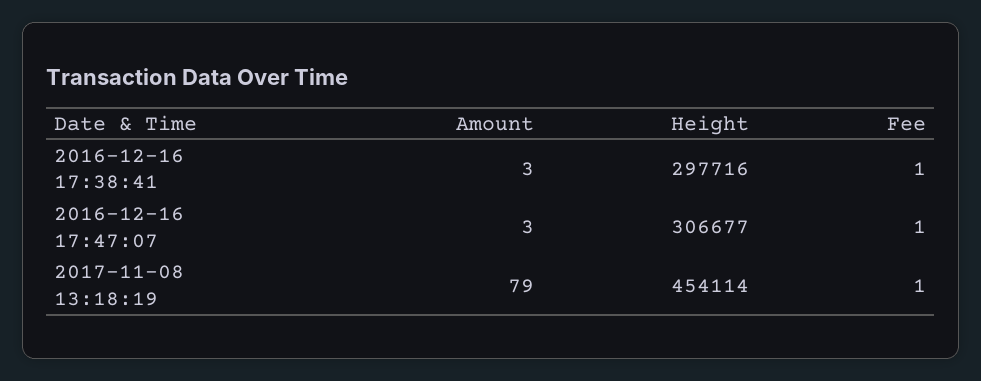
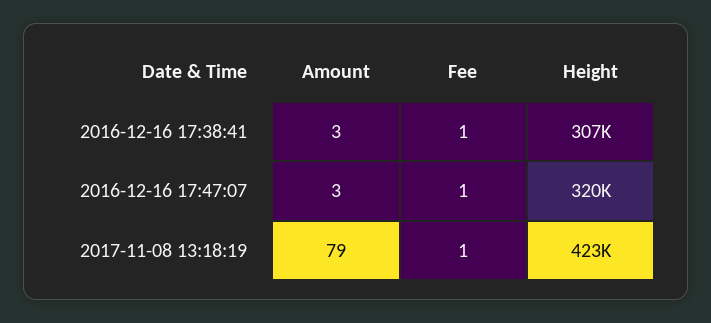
  {
    "Amount": {
      "2016-12-16 17:38:41": 3,
      "2016-12-16 17:47:07": 3,
      "2017-11-08 13:18:19": 79
    },
    "Height": {
-     "2016-12-16 17:38:41": 297716,
+     "2016-12-16 17:38:41": 307000,
-     "2016-12-16 17:47:07": 306677,
+     "2016-12-16 17:47:07": 320000,
-     "2017-11-08 13:18:19": 454114
+     "2017-11-08 13:18:19": 423000
    },
    "Fee": {
      "2016-12-16 17:38:41": 1,
      "2016-12-16 17:47:07": 1,
      "2017-11-08 13:18:19": 1
    }
  }

